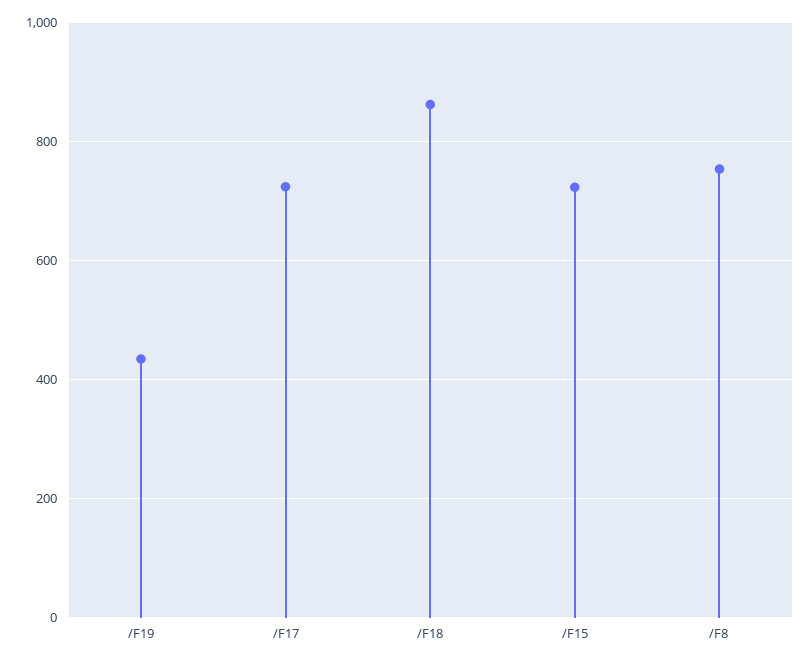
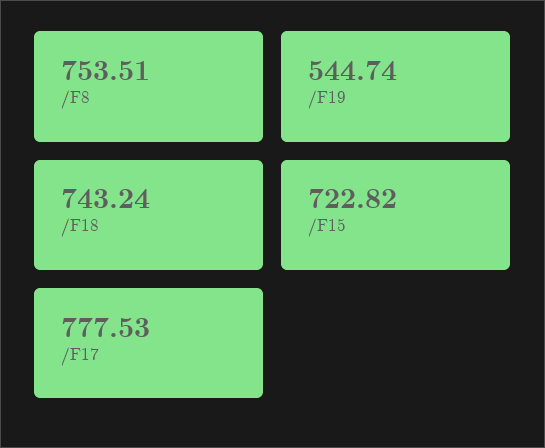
  {
-   "/F19": 440,
+   "/F19": 544.74,
-   "/F17": 720,
+   "/F17": 777.53,
-   "/F18": 860,
+   "/F18": 743.24,
    "/F15": 722.82,
    "/F8": 753.51
  }

